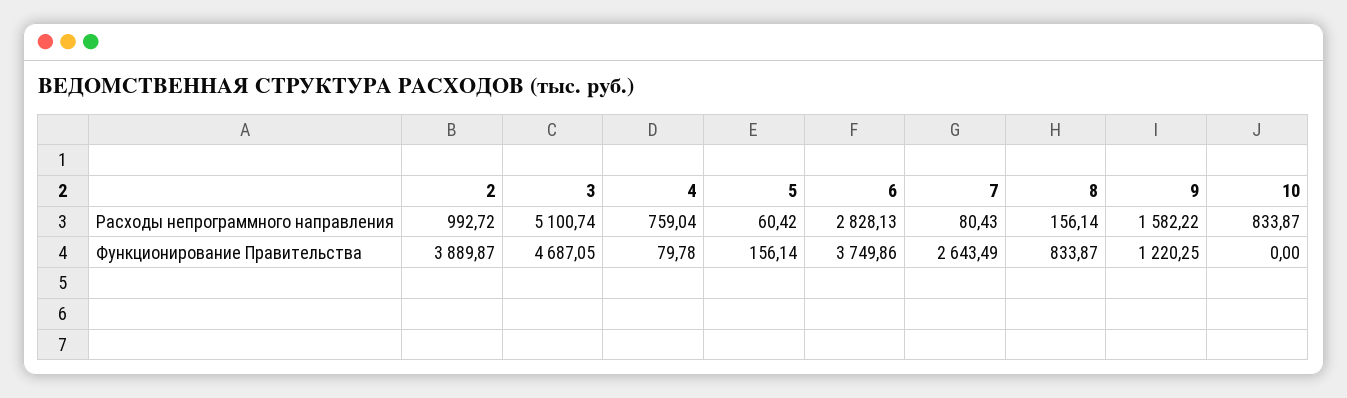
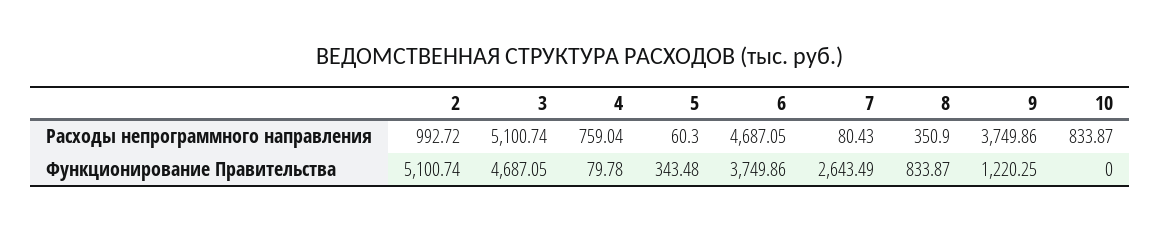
  {
    "2": {
      "Расходы непрограммного направления": 992.72,
-     "Функционирование Правительства": 3889.87
+     "Функционирование Правительства": 5100.74
    },
    "3": {
      "Расходы непрограммного направления": 5100.74,
      "Функционирование Правительства": 4687.05
    },
    "4": {
      "Расходы непрограммного направления": 759.04,
      "Функционирование Правительства": 79.78
    },
    "5": {
-     "Расходы непрограммного направления": 60.42,
+     "Расходы непрограммного направления": 60.3,
-     "Функционирование Правительства": 156.14
+     "Функционирование Правительства": 343.48
    },
    "6": {
-     "Расходы непрограммного направления": 2828.13,
+     "Расходы непрограммного направления": 4687.05,
      "Функционирование Правительства": 3749.86
    },
    "7": {
      "Расходы непрограммного направления": 80.43,
      "Функционирование Правительства": 2643.49
    },
    "8": {
-     "Расходы непрограммного направления": 156.14,
+     "Расходы непрограммного направления": 350.9,
      "Функционирование Правительства": 833.87
    },
    "9": {
-     "Расходы непрограммного направления": 1582.22,
+     "Расходы непрограммного направления": 3749.86,
      "Функционирование Правительства": 1220.25
    },
    "10": {
      "Расходы непрограммного направления": 833.87,
      "Функционирование Правительства": 0
    }
  }

